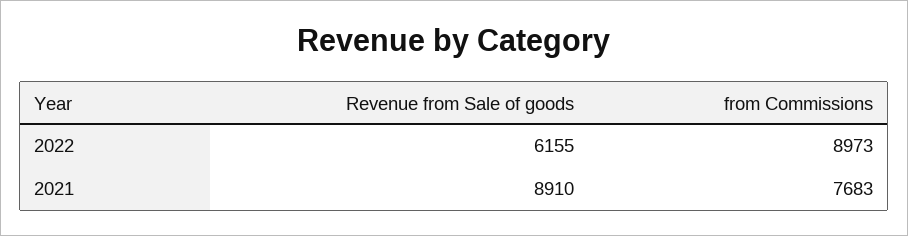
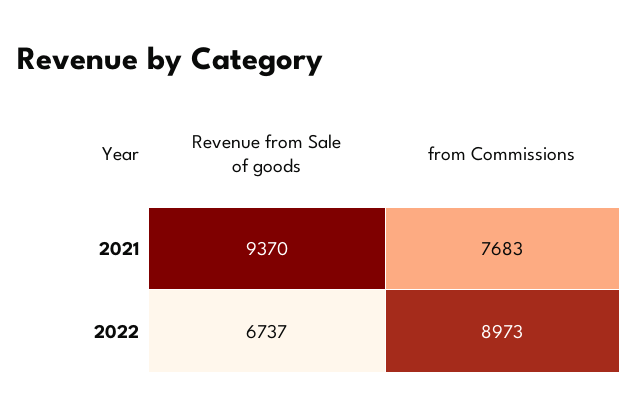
  {
    "Revenue from Sale of goods": {
-     "2022": 6155,
+     "2022": 6737,
-     "2021": 8910
+     "2021": 9370
    },
    "from Commissions": {
      "2022": 8973,
      "2021": 7683
    }
  }

